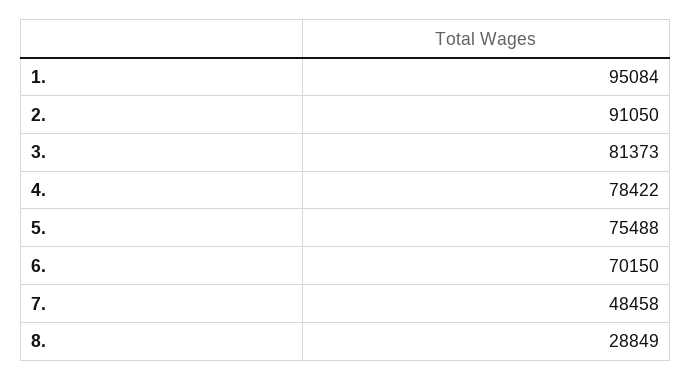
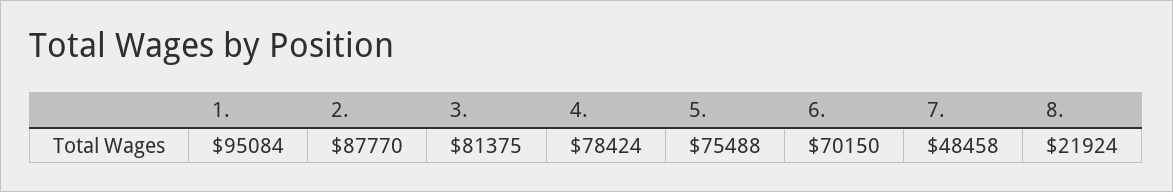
  {
    "1.": 95084,
-   "2.": 91050,
+   "2.": 87770,
-   "3.": 81373,
+   "3.": 81375,
-   "4.": 78422,
+   "4.": 78424,
    "5.": 75488,
    "6.": 70150,
    "7.": 48458,
-   "8.": 28849
+   "8.": 21924
  }

